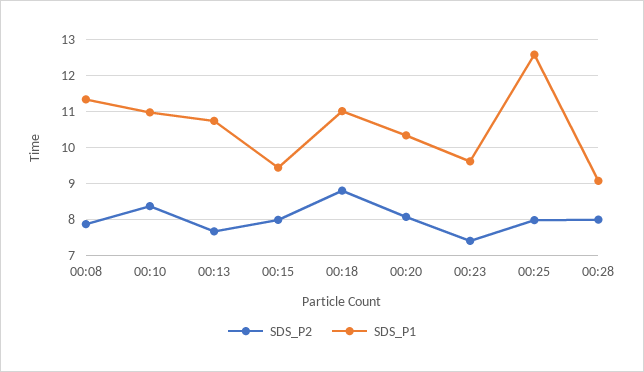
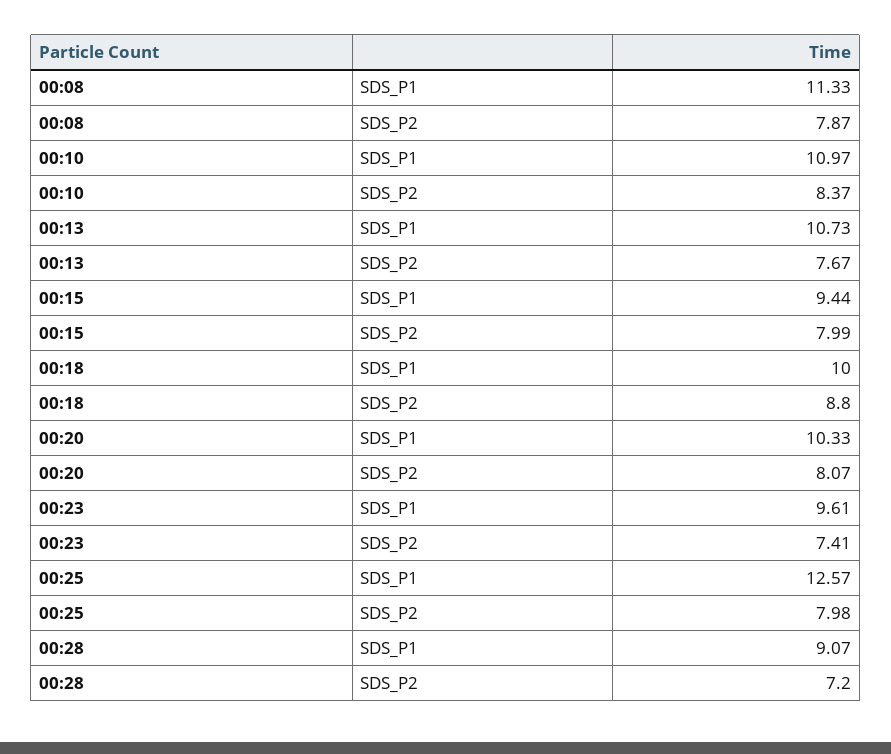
  {
    "SDS_P2": {
      "00:08": 7.87,
      "00:10": 8.37,
      "00:13": 7.67,
      "00:15": 7.99,
      "00:18": 8.8,
      "00:20": 8.07,
      "00:23": 7.41,
      "00:25": 7.98,
-     "00:28": 8
+     "00:28": 7.2
    },
    "SDS_P1": {
      "00:08": 11.33,
      "00:10": 10.97,
      "00:13": 10.73,
      "00:15": 9.44,
-     "00:18": 11,
+     "00:18": 10,
      "00:20": 10.33,
      "00:23": 9.61,
      "00:25": 12.57,
      "00:28": 9.07
    }
  }

